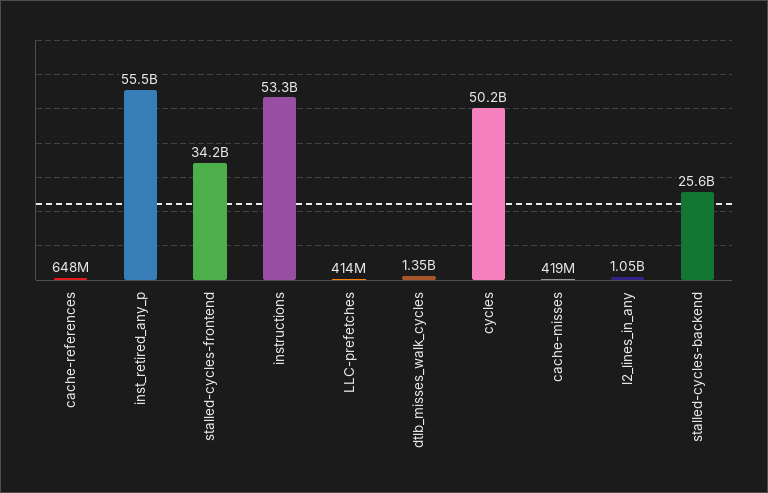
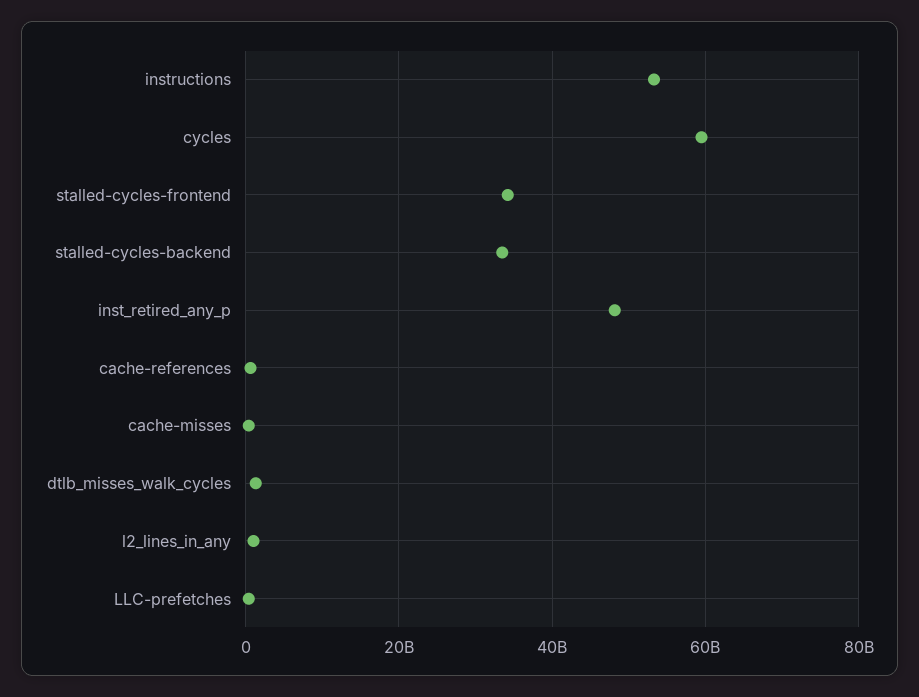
  {
    "cache-references": 648000000,
-   "inst_retired_any_p": 55500000000,
+   "inst_retired_any_p": 48000000000,
    "stalled-cycles-frontend": 34200000000,
    "instructions": 53300000000,
    "LLC-prefetches": 414000000,
    "dtlb_misses_walk_cycles": 1350000000,
-   "cycles": 50200000000,
+   "cycles": 60000000000,
    "cache-misses": 419000000,
    "l2_lines_in_any": 1050000000,
-   "stalled-cycles-backend": 25600000000
+   "stalled-cycles-backend": 34000000000
  }

